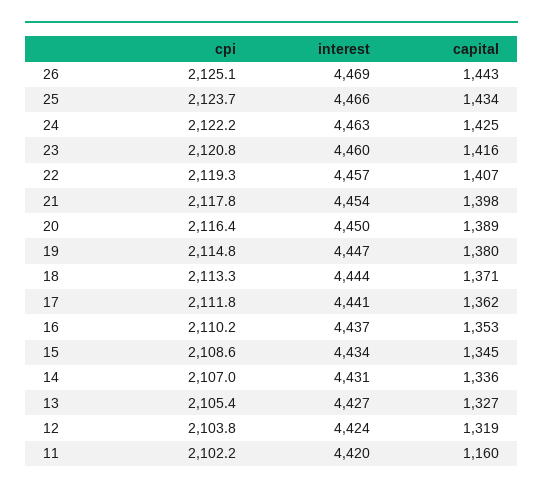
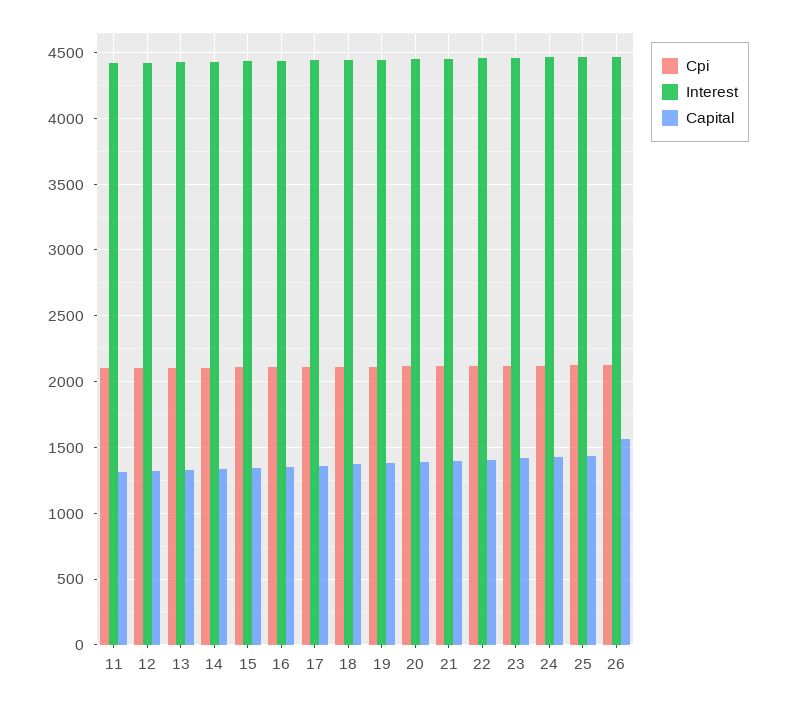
  {
    "cpi": {
      "26": 2125.1,
      "25": 2123.7,
      "24": 2122.2,
      "23": 2120.8,
      "22": 2119.3,
      "21": 2117.8,
      "20": 2116.4,
      "19": 2114.8,
      "18": 2113.3,
      "17": 2111.8,
      "16": 2110.2,
      "15": 2108.6,
      "14": 2107,
      "13": 2105.4,
      "12": 2103.8,
      "11": 2102.2
    },
    "interest": {
      "26": 4469,
      "25": 4466,
      "24": 4463,
      "23": 4460,
      "22": 4457,
      "21": 4454,
      "20": 4450,
      "19": 4447,
      "18": 4444,
      "17": 4441,
      "16": 4437,
      "15": 4434,
      "14": 4431,
      "13": 4427,
      "12": 4424,
      "11": 4420
    },
    "capital": {
-     "26": 1443,
+     "26": 1550,
      "25": 1434,
      "24": 1425,
      "23": 1416,
      "22": 1407,
      "21": 1398,
      "20": 1389,
      "19": 1380,
      "18": 1371,
      "17": 1362,
      "16": 1353,
      "15": 1345,
      "14": 1336,
      "13": 1327,
      "12": 1319,
-     "11": 1160
+     "11": 1300
    }
  }

